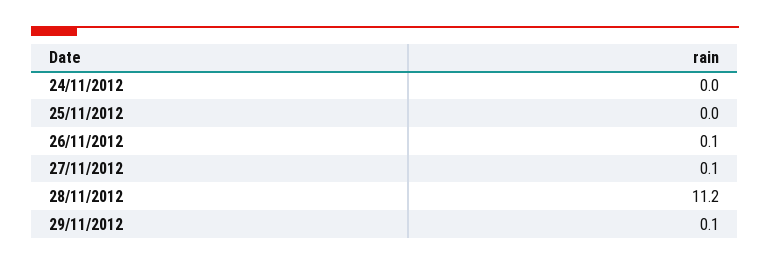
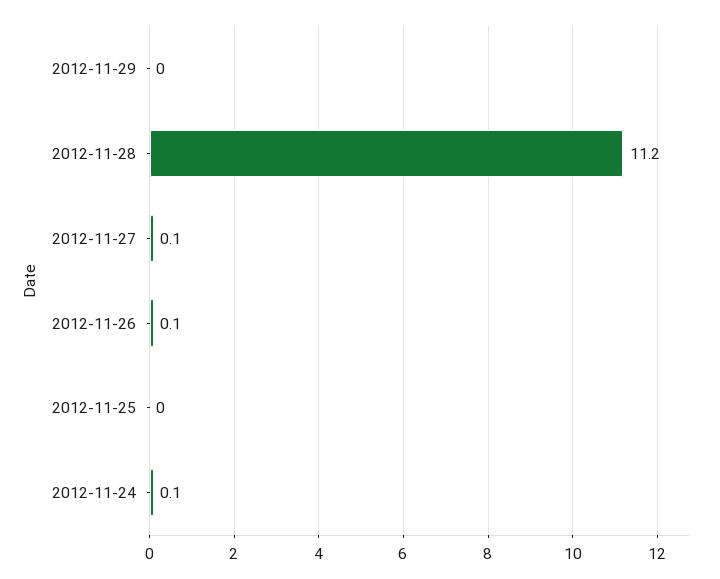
  {
-   "24/11/2012": 0,
+   "24/11/2012": 0.1,
    "25/11/2012": 0,
    "26/11/2012": 0.1,
    "27/11/2012": 0.1,
    "28/11/2012": 11.2,
-   "29/11/2012": 0.1
+   "29/11/2012": 0
  }

